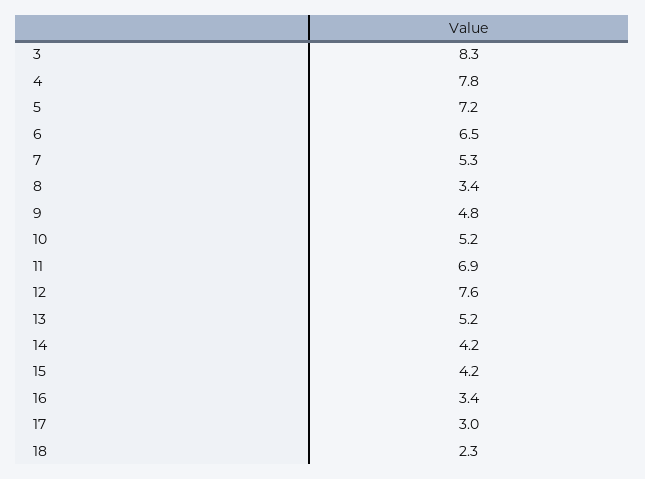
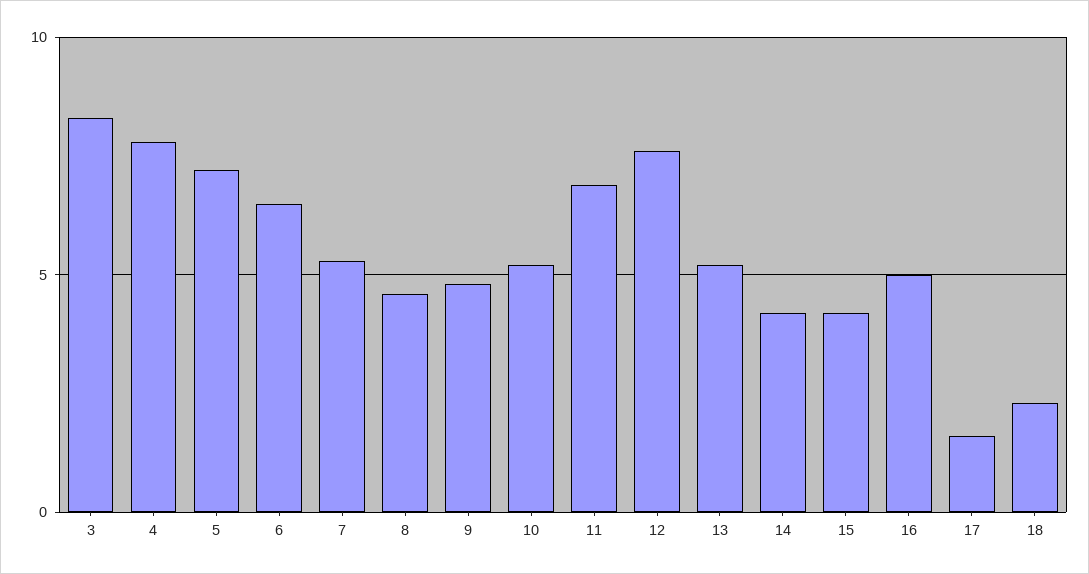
  {
    "3": 8.3,
    "4": 7.8,
    "5": 7.2,
    "6": 6.5,
    "7": 5.3,
-   "8": 3.4,
+   "8": 4.5,
    "9": 4.8,
    "10": 5.2,
    "11": 6.9,
    "12": 7.6,
    "13": 5.2,
    "14": 4.2,
    "15": 4.2,
-   "16": 3.4,
+   "16": 5,
-   "17": 3,
+   "17": 1.5,
    "18": 2.3
  }

